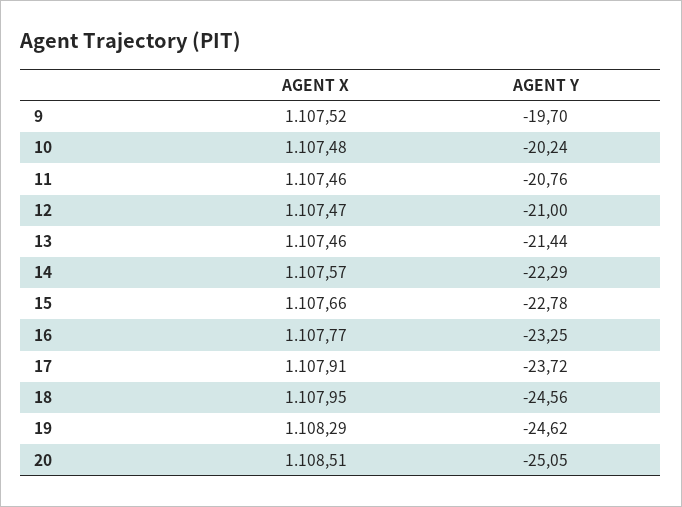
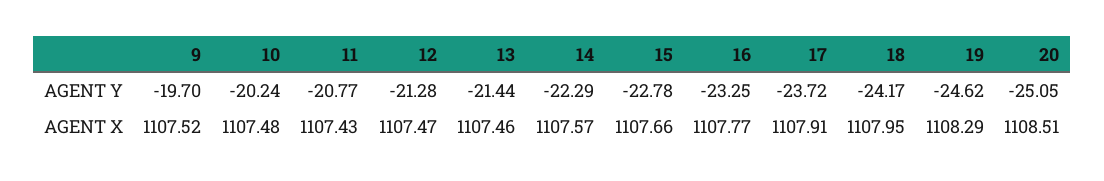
  {
    "AGENT X": {
      "9": 1107.52,
      "10": 1107.48,
-     "11": 1107.46,
+     "11": 1107.43,
      "12": 1107.47,
      "13": 1107.46,
      "14": 1107.57,
      "15": 1107.66,
      "16": 1107.77,
      "17": 1107.91,
      "18": 1107.95,
      "19": 1108.29,
      "20": 1108.51
    },
    "AGENT Y": {
      "9": -19.7,
      "10": -20.24,
-     "11": -20.76,
+     "11": -20.77,
-     "12": -21,
+     "12": -21.28,
      "13": -21.44,
      "14": -22.29,
      "15": -22.78,
      "16": -23.25,
      "17": -23.72,
-     "18": -24.56,
+     "18": -24.17,
      "19": -24.62,
      "20": -25.05
    }
  }

